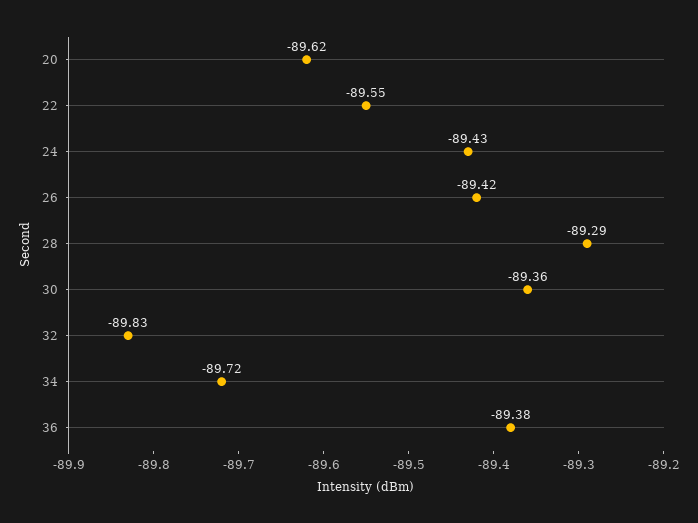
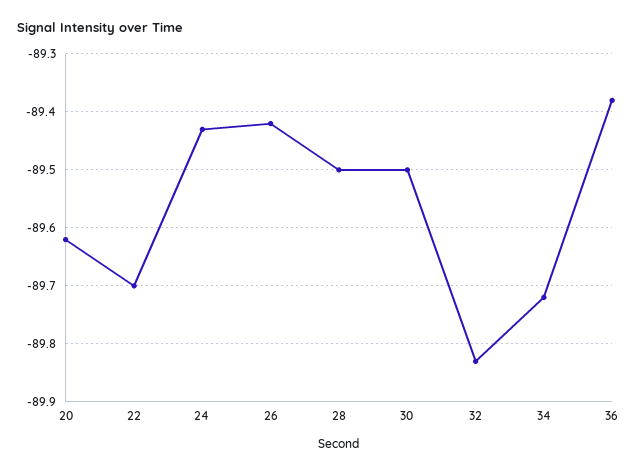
  {
    "20": -89.62,
-   "22": -89.55,
+   "22": -89.7,
    "24": -89.43,
    "26": -89.42,
-   "28": -89.29,
+   "28": -89.5,
-   "30": -89.36,
+   "30": -89.5,
    "32": -89.83,
    "34": -89.72,
    "36": -89.38
  }

